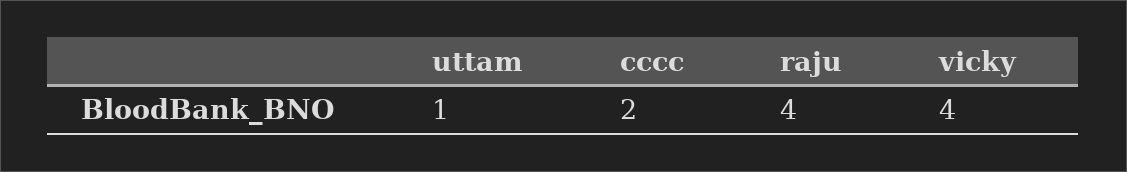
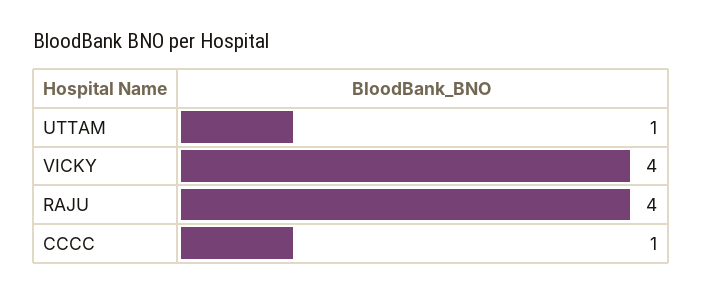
  {
    "uttam": 1,
-   "cccc": 2,
+   "cccc": 1,
    "raju": 4,
    "vicky": 4
  }

